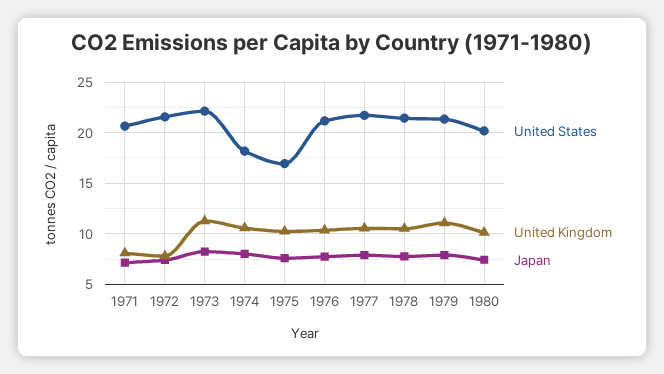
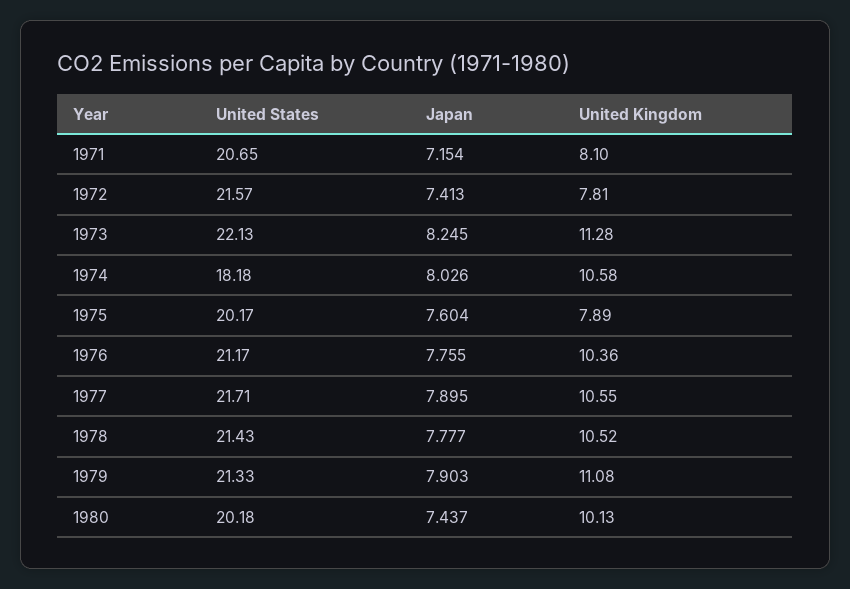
  {
    "United States": {
      "1971": 20.65,
      "1972": 21.57,
      "1973": 22.13,
      "1974": 18.18,
-     "1975": 17,
+     "1975": 20.17,
      "1976": 21.17,
      "1977": 21.71,
      "1978": 21.43,
      "1979": 21.33,
      "1980": 20.18
    },
    "United Kingdom": {
      "1971": 8.1,
      "1972": 7.81,
      "1973": 11.28,
      "1974": 10.58,
-     "1975": 10,
+     "1975": 7.89,
      "1976": 10.36,
      "1977": 10.55,
      "1978": 10.52,
      "1979": 11.08,
      "1980": 10.13
    },
    "Japan": {
      "1971": 7.154,
      "1972": 7.413,
      "1973": 8.245,
      "1974": 8.026,
      "1975": 7.604,
      "1976": 7.755,
      "1977": 7.895,
      "1978": 7.777,
      "1979": 7.903,
      "1980": 7.437
    }
  }

